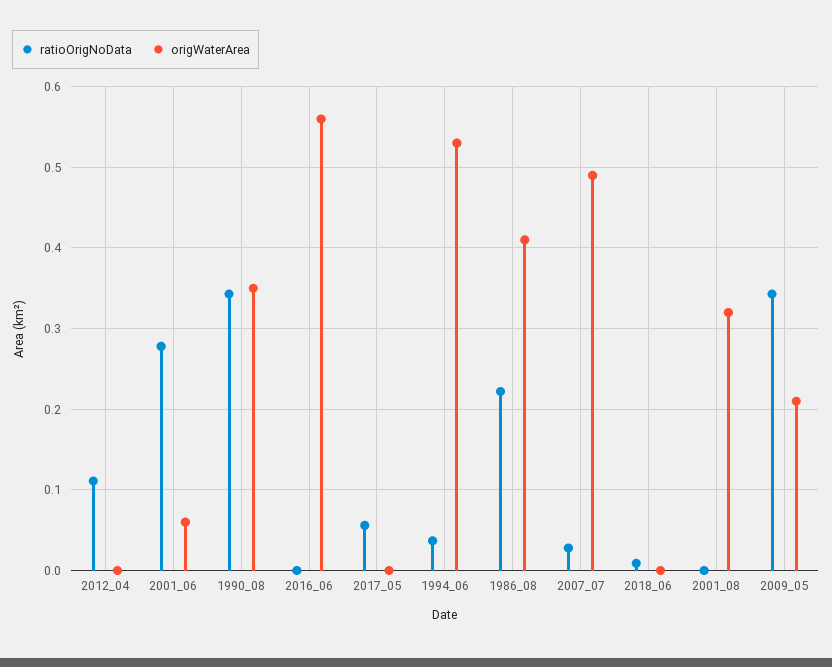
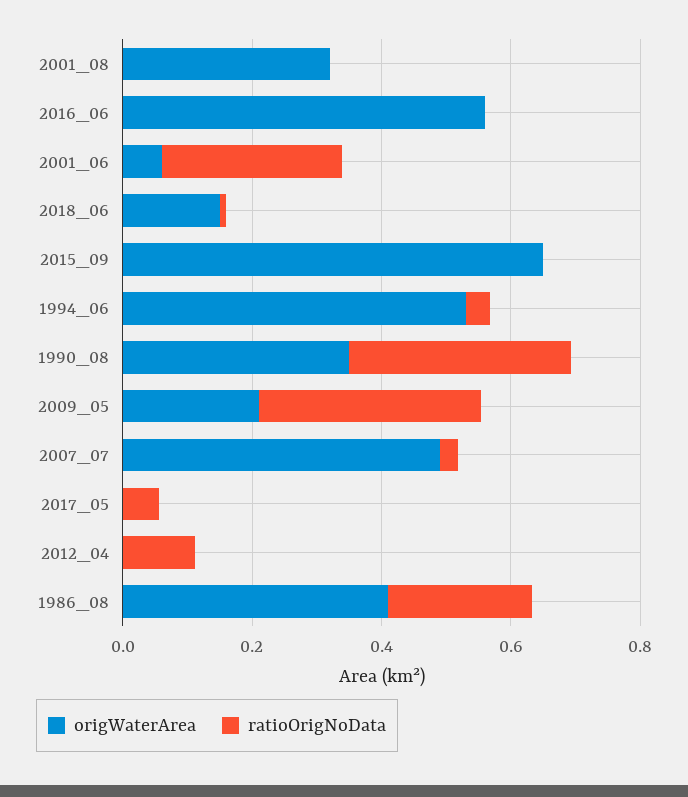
  {
    "ratioOrigNoData": {
      "2012_04": 0.11,
      "2001_06": 0.28,
      "1990_08": 0.34,
      "2016_06": 0,
      "2017_05": 0.06,
      "1994_06": 0.04,
      "1986_08": 0.22,
      "2007_07": 0.03,
      "2018_06": 0.01,
      "2001_08": 0,
-     "2009_05": 0.34
+     "2009_05": 0.34,
+     "2015_09": 0
    },
    "origWaterArea": {
      "2012_04": 0,
      "2001_06": 0.06,
      "1990_08": 0.35,
      "2016_06": 0.56,
      "2017_05": 0,
      "1994_06": 0.53,
      "1986_08": 0.41,
      "2007_07": 0.49,
-     "2018_06": 0,
+     "2018_06": 0.15,
      "2001_08": 0.32,
-     "2009_05": 0.21
+     "2009_05": 0.21,
+     "2015_09": 0.65
    }
  }

